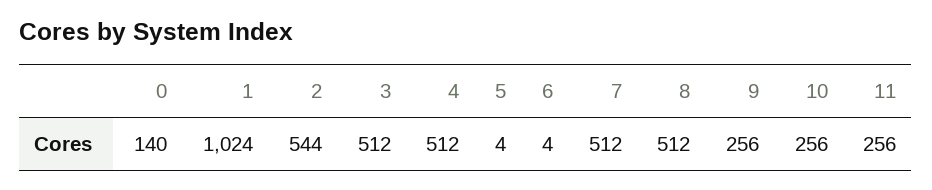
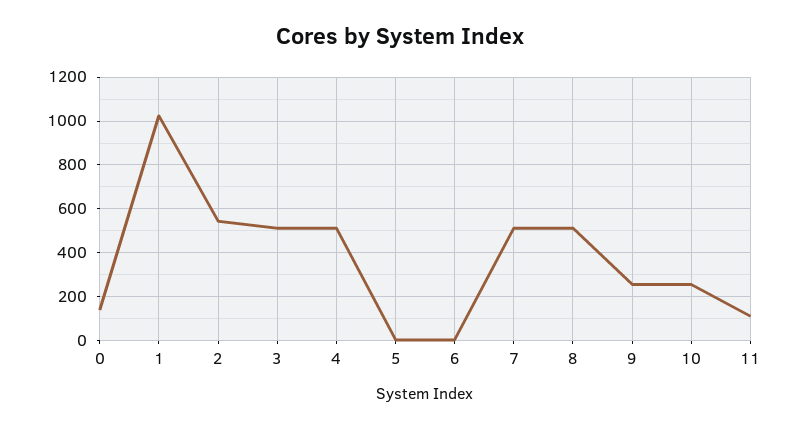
  {
    "0": 140,
    "1": 1024,
    "2": 544,
    "3": 512,
    "4": 512,
    "5": 4,
    "6": 4,
    "7": 512,
    "8": 512,
    "9": 256,
    "10": 256,
-   "11": 256
+   "11": 100
  }

